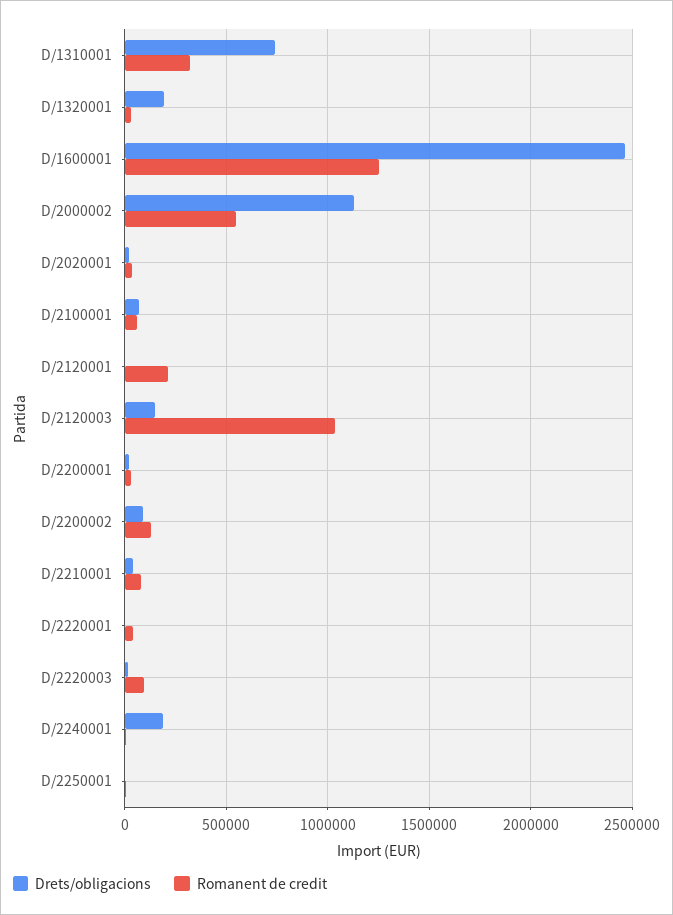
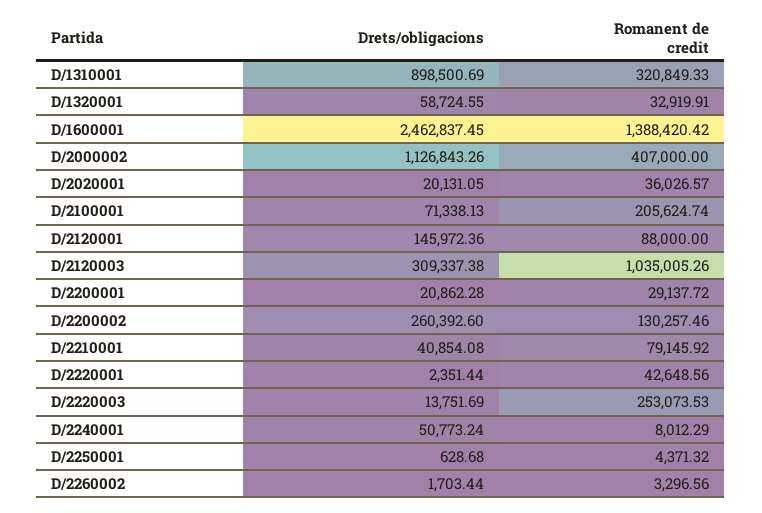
  {
    "Drets/obligacions": {
-     "D/1310001": 750000,
+     "D/1310001": 898500.69,
-     "D/1320001": 200000,
+     "D/1320001": 58724.55,
      "D/1600001": 2462837.45,
      "D/2000002": 1126843.26,
      "D/2020001": 20131.05,
      "D/2100001": 71338.13,
-     "D/2120001": 0,
+     "D/2120001": 145972.36,
-     "D/2120003": 150000,
+     "D/2120003": 309337.38,
      "D/2200001": 20862.28,
-     "D/2200002": 100000,
+     "D/2200002": 260392.6,
      "D/2210001": 40854.08,
      "D/2220001": 2351.44,
      "D/2220003": 13751.69,
-     "D/2240001": 200000,
+     "D/2240001": 50773.24,
-     "D/2250001": 628.68
+     "D/2250001": 628.68,
+     "D/2260002": 1703.44
    },
    "Romanent de credit": {
      "D/1310001": 320849.33,
      "D/1320001": 32919.91,
-     "D/1600001": 1250000,
+     "D/1600001": 1388420.42,
-     "D/2000002": 550000,
+     "D/2000002": 407000,
      "D/2020001": 36026.57,
-     "D/2100001": 50000,
+     "D/2100001": 205624.74,
-     "D/2120001": 200000,
+     "D/2120001": 88000,
      "D/2120003": 1035005.26,
      "D/2200001": 29137.72,
      "D/2200002": 130257.46,
      "D/2210001": 79145.92,
      "D/2220001": 42648.56,
-     "D/2220003": 100000,
+     "D/2220003": 253073.53,
      "D/2240001": 8012.29,
-     "D/2250001": 4371.32
+     "D/2250001": 4371.32,
+     "D/2260002": 3296.56
    }
  }

